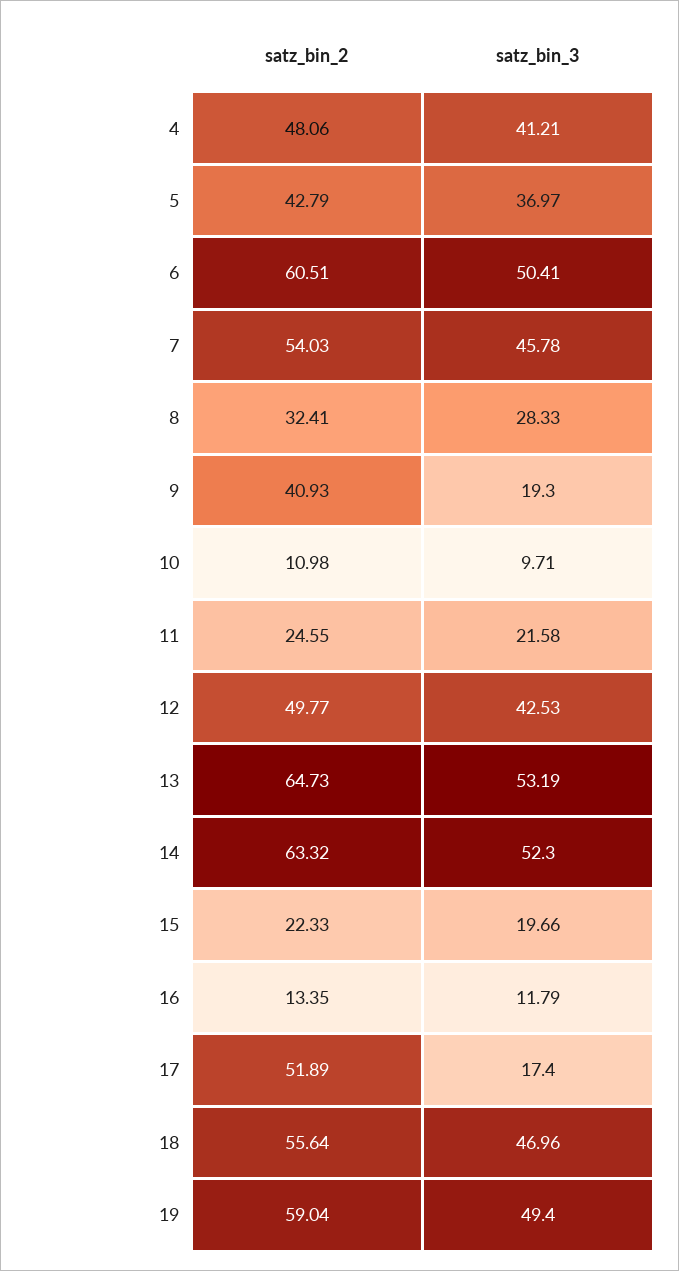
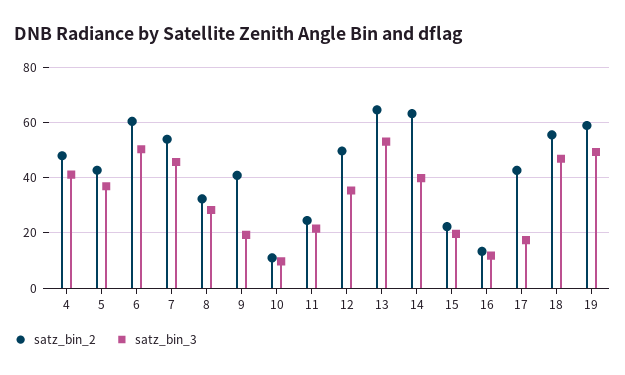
  {
    "satz_bin_2": {
      "4": 48.06,
      "5": 42.79,
      "6": 60.51,
      "7": 54.03,
      "8": 32.41,
      "9": 40.93,
      "10": 10.98,
      "11": 24.55,
      "12": 49.77,
      "13": 64.73,
      "14": 63.32,
      "15": 22.33,
      "16": 13.35,
-     "17": 51.89,
+     "17": 42.5,
      "18": 55.64,
      "19": 59.04
    },
    "satz_bin_3": {
      "4": 41.21,
      "5": 36.97,
      "6": 50.41,
      "7": 45.78,
      "8": 28.33,
      "9": 19.3,
      "10": 9.71,
      "11": 21.58,
-     "12": 42.53,
+     "12": 35,
      "13": 53.19,
-     "14": 52.3,
+     "14": 40,
      "15": 19.66,
      "16": 11.79,
      "17": 17.4,
      "18": 46.96,
      "19": 49.4
    }
  }

